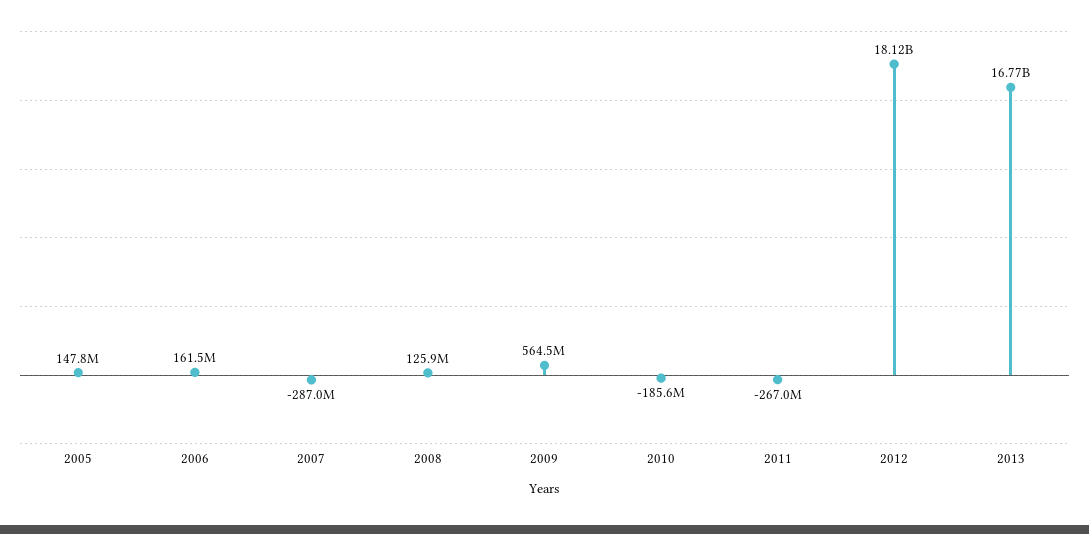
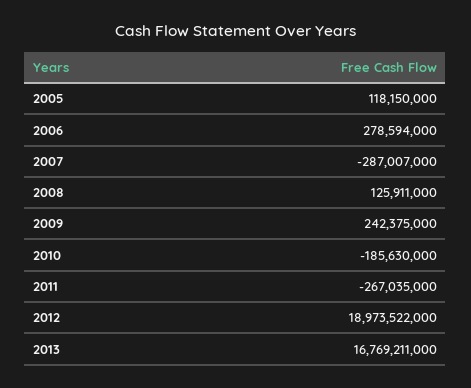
  {
-   "2005": 147800000,
+   "2005": 118150000,
-   "2006": 161500000,
+   "2006": 278594000,
    "2007": -287007000,
    "2008": 125911000,
-   "2009": 564500000,
+   "2009": 242375000,
    "2010": -185630000,
    "2011": -267035000,
-   "2012": 18120000000,
+   "2012": 18973522000,
    "2013": 16769211000
  }

